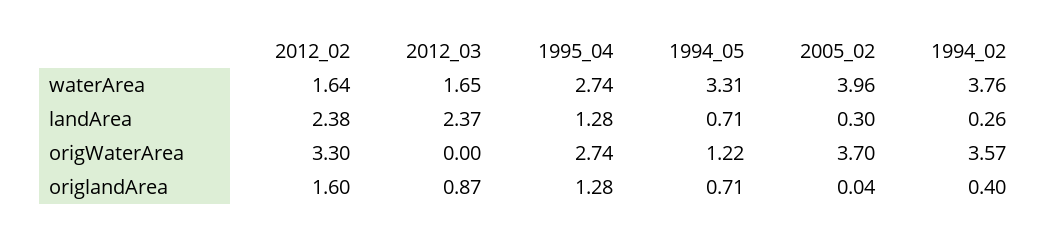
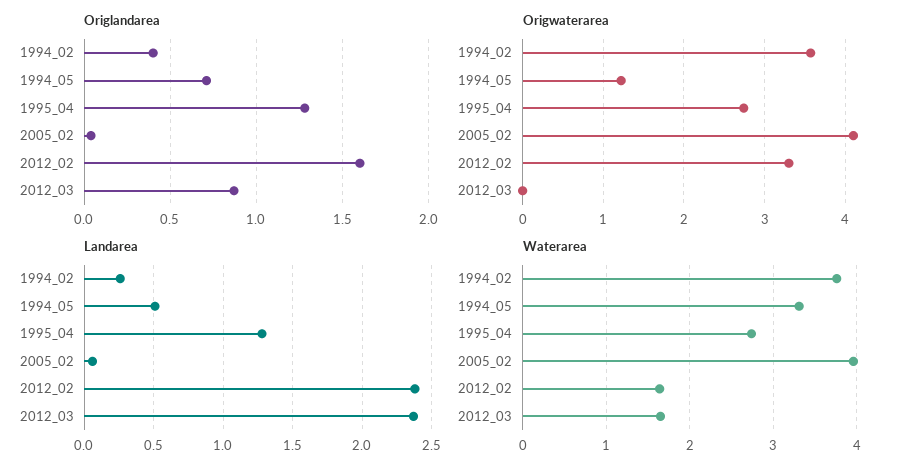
  {
    "waterArea": {
      "2012_02": 1.64,
      "2012_03": 1.65,
      "1995_04": 2.74,
      "1994_05": 3.31,
      "2005_02": 3.96,
      "1994_02": 3.76
    },
    "landArea": {
      "2012_02": 2.38,
      "2012_03": 2.37,
      "1995_04": 1.28,
-     "1994_05": 0.71,
+     "1994_05": 0.5,
-     "2005_02": 0.3,
+     "2005_02": 0.05,
      "1994_02": 0.26
    },
    "origWaterArea": {
      "2012_02": 3.3,
      "2012_03": 0,
      "1995_04": 2.74,
      "1994_05": 1.22,
-     "2005_02": 3.7,
+     "2005_02": 4.1,
      "1994_02": 3.57
    },
    "origlandArea": {
      "2012_02": 1.6,
      "2012_03": 0.87,
      "1995_04": 1.28,
      "1994_05": 0.71,
      "2005_02": 0.04,
      "1994_02": 0.4
    }
  }

